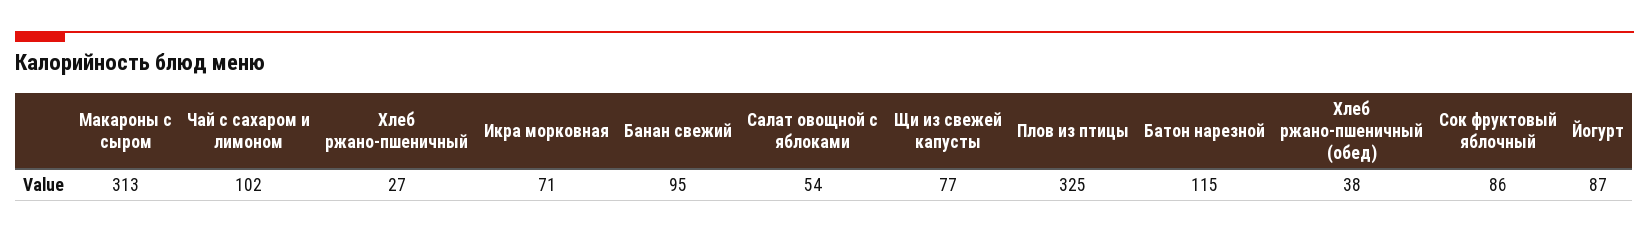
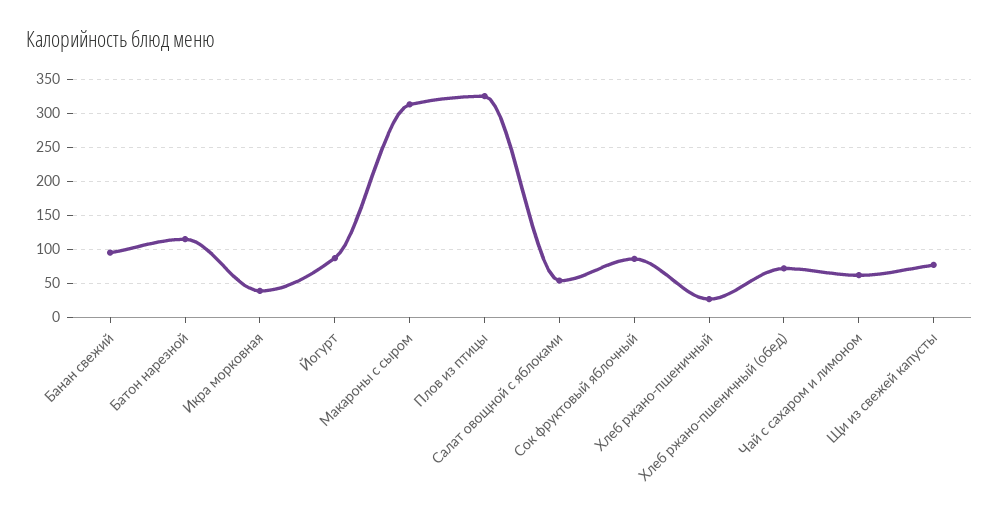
  {
    "Макароны с сыром": 313,
-   "Чай с сахаром и лимоном": 102,
+   "Чай с сахаром и лимоном": 60,
    "Хлеб ржано-пшеничный": 27,
-   "Икра морковная": 71,
+   "Икра морковная": 40,
    "Банан свежий": 95,
    "Салат овощной с яблоками": 54,
    "Щи из свежей капусты": 77,
    "Плов из птицы": 325,
    "Батон нарезной": 115,
-   "Хлеб ржано-пшеничный (обед)": 38,
+   "Хлеб ржано-пшеничный (обед)": 70,
    "Сок фруктовый яблочный": 86,
    "Йогурт": 87
  }

